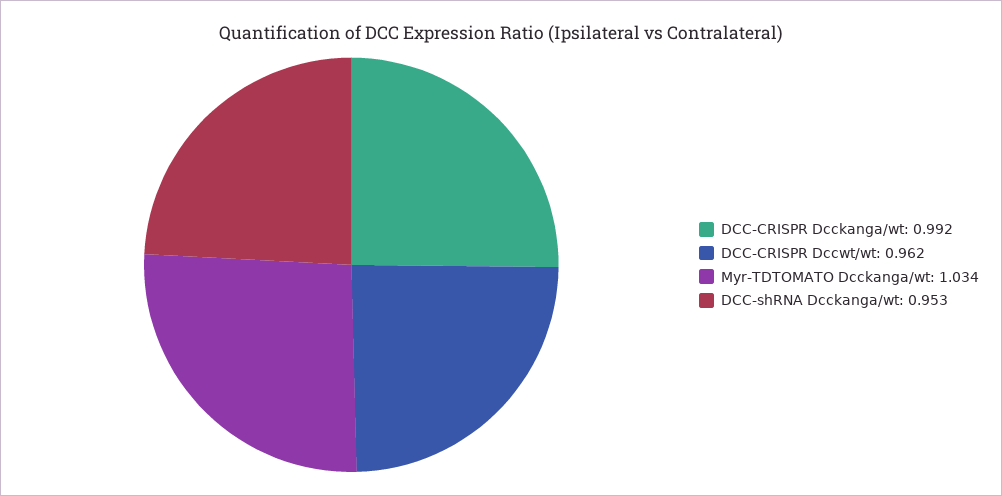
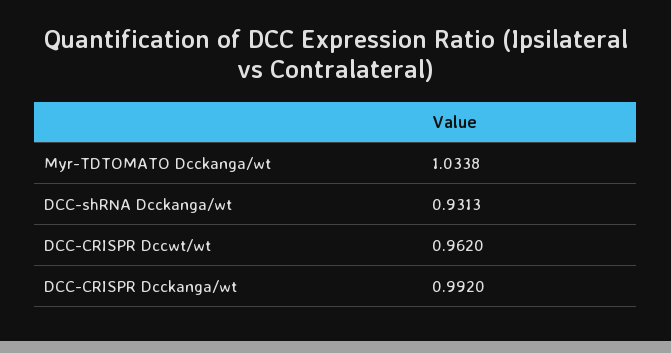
  {
    "DCC-CRISPR Dcckanga/wt": 0.992,
    "DCC-CRISPR Dccwt/wt": 0.962,
    "Myr-TDTOMATO Dcckanga/wt": 1.0338,
-   "DCC-shRNA Dcckanga/wt": 0.953
+   "DCC-shRNA Dcckanga/wt": 0.9313
  }

